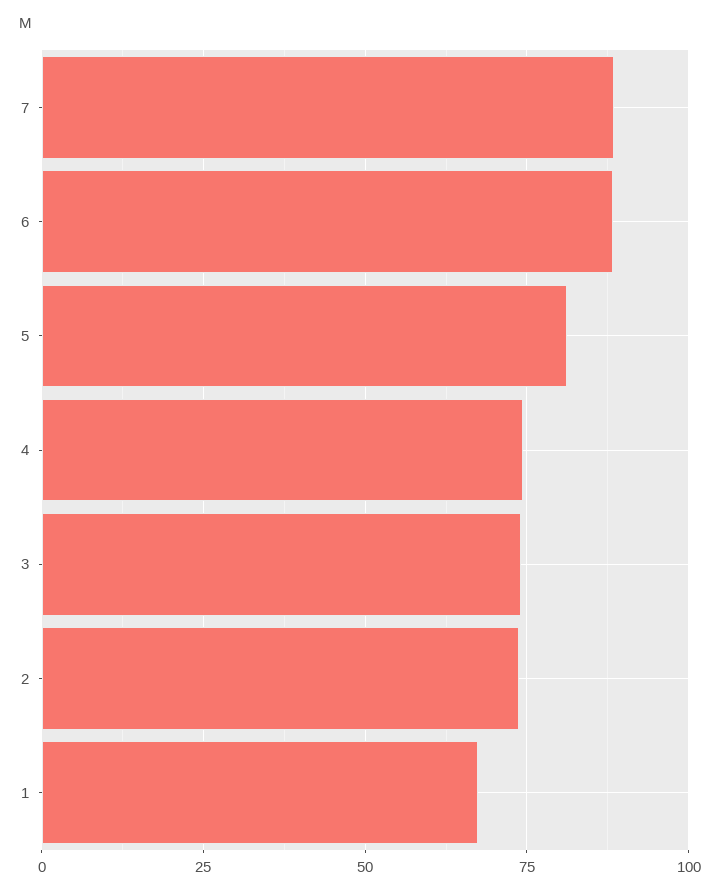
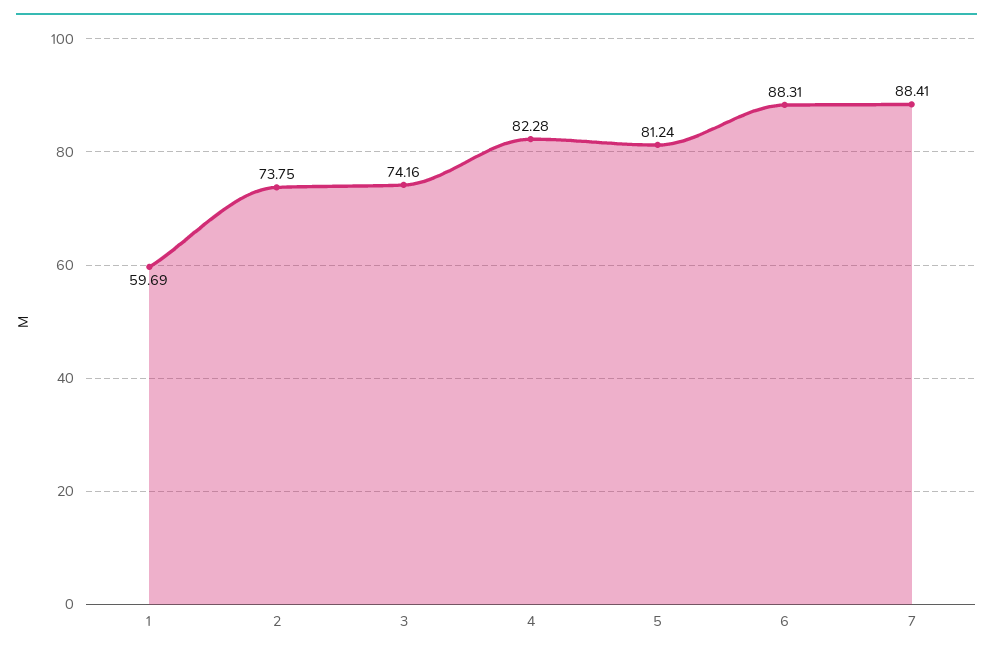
  {
    "7": 88.41,
    "6": 88.31,
    "5": 81.24,
-   "4": 75,
+   "4": 82.28,
    "3": 74.16,
    "2": 73.75,
-   "1": 67.5
+   "1": 59.69
  }

